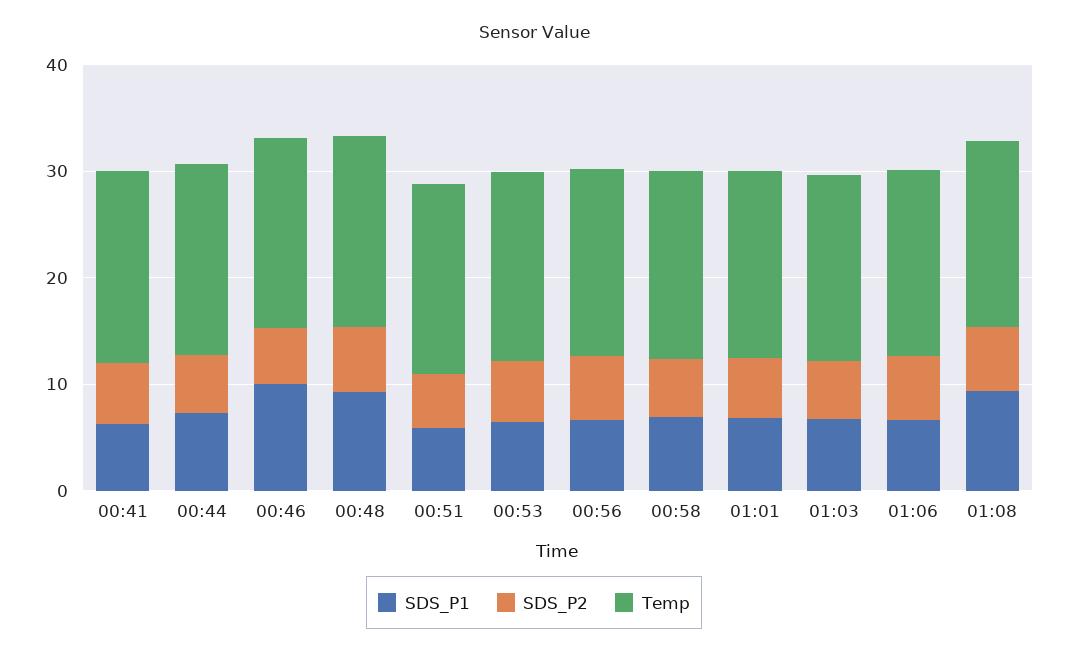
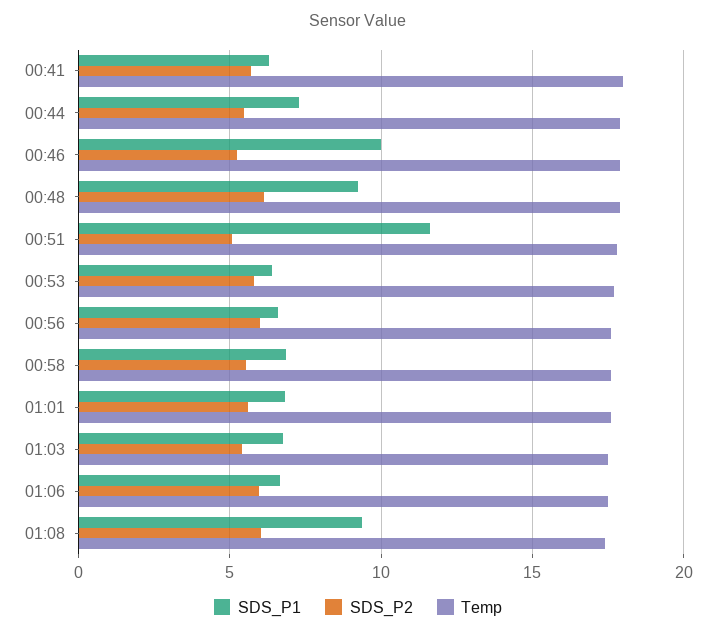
  {
    "SDS_P1": {
      "00:41": 6.5,
      "00:44": 7.5,
      "00:46": 10,
      "00:48": 9,
-     "00:51": 6,
+     "00:51": 11.5,
      "00:53": 6.5,
      "00:56": 6.5,
      "00:58": 7,
      "01:01": 7,
      "01:03": 7,
      "01:06": 6.5,
      "01:08": 9.5
    },
    "SDS_P2": {
      "00:41": 5.5,
      "00:44": 5.5,
      "00:46": 5,
      "00:48": 6,
      "00:51": 5,
      "00:53": 6,
      "00:56": 6,
      "00:58": 5.5,
      "01:01": 5.5,
      "01:03": 5.5,
      "01:06": 6,
      "01:08": 6
    },
    "Temp": {
      "00:41": 18,
      "00:44": 18,
      "00:46": 18,
      "00:48": 18,
      "00:51": 18,
      "00:53": 17.5,
      "00:56": 17.5,
      "00:58": 17.5,
      "01:01": 17.5,
      "01:03": 17.5,
      "01:06": 17.5,
      "01:08": 17.5
    }
  }

